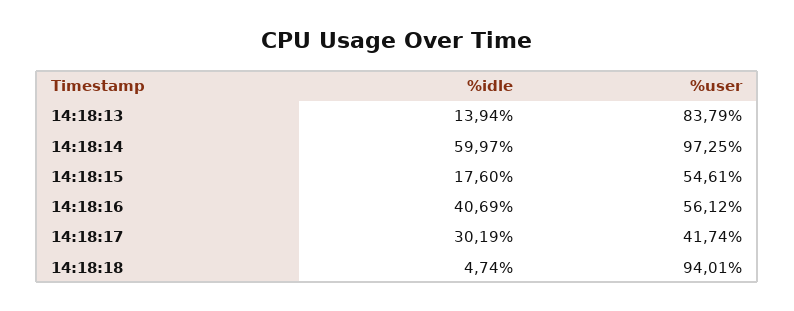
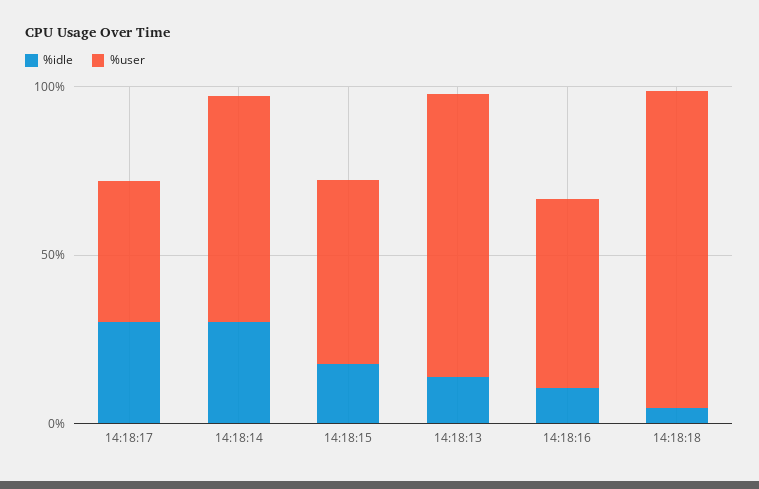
  {
    "%idle": {
      "14:18:13": 13.94,
-     "14:18:14": 59.97,
+     "14:18:14": 30,
      "14:18:15": 17.6,
-     "14:18:16": 40.69,
+     "14:18:16": 10,
      "14:18:17": 30.19,
      "14:18:18": 4.74
    },
    "%user": {
      "14:18:13": 83.79,
-     "14:18:14": 97.25,
+     "14:18:14": 70,
      "14:18:15": 54.61,
      "14:18:16": 56.12,
      "14:18:17": 41.74,
      "14:18:18": 94.01
    }
  }

